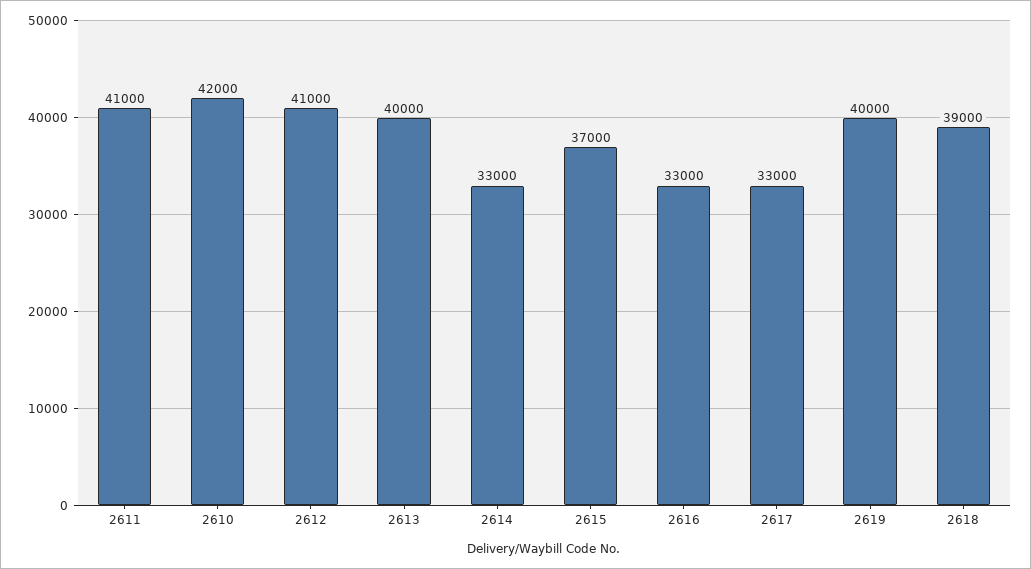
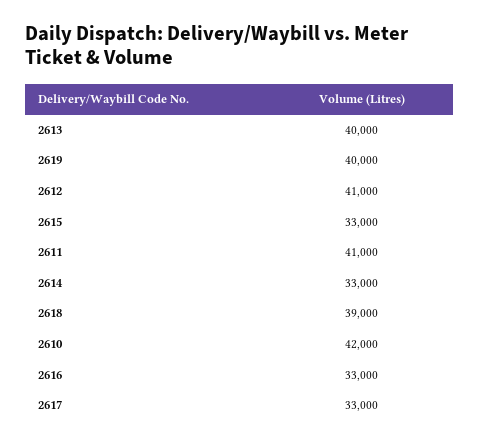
  {
    "2611": 41000,
    "2610": 42000,
    "2612": 41000,
    "2613": 40000,
    "2614": 33000,
-   "2615": 37000,
+   "2615": 33000,
    "2616": 33000,
    "2617": 33000,
    "2619": 40000,
    "2618": 39000
  }

